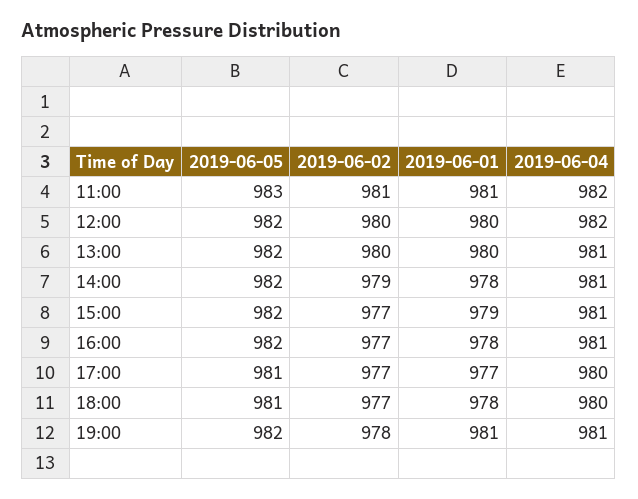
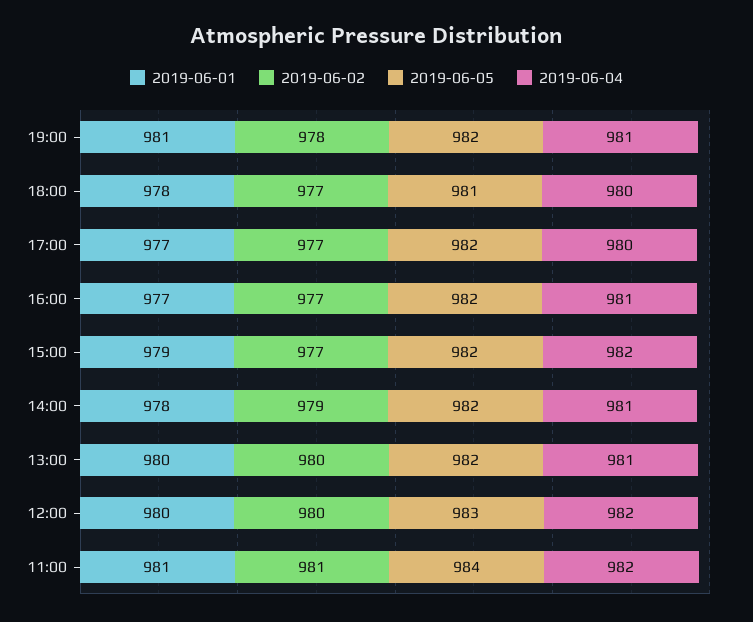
  {
    "2019-06-05": {
-     "11:00": 983,
+     "11:00": 984,
-     "12:00": 982,
+     "12:00": 983,
      "13:00": 982,
      "14:00": 982,
      "15:00": 982,
      "16:00": 982,
-     "17:00": 981,
+     "17:00": 982,
      "18:00": 981,
      "19:00": 982
    },
    "2019-06-02": {
      "11:00": 981,
      "12:00": 980,
      "13:00": 980,
      "14:00": 979,
      "15:00": 977,
      "16:00": 977,
      "17:00": 977,
      "18:00": 977,
      "19:00": 978
    },
    "2019-06-01": {
      "11:00": 981,
      "12:00": 980,
      "13:00": 980,
      "14:00": 978,
      "15:00": 979,
-     "16:00": 978,
+     "16:00": 977,
      "17:00": 977,
      "18:00": 978,
      "19:00": 981
    },
    "2019-06-04": {
      "11:00": 982,
      "12:00": 982,
      "13:00": 981,
      "14:00": 981,
-     "15:00": 981,
+     "15:00": 982,
      "16:00": 981,
      "17:00": 980,
      "18:00": 980,
      "19:00": 981
    }
  }

